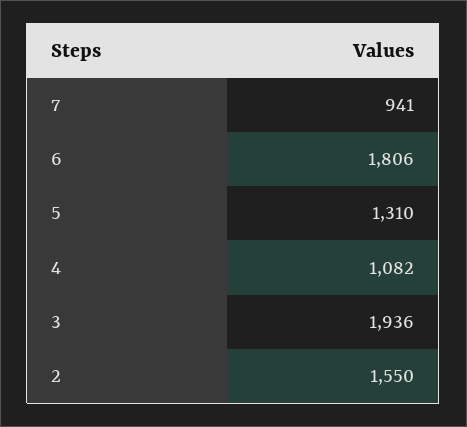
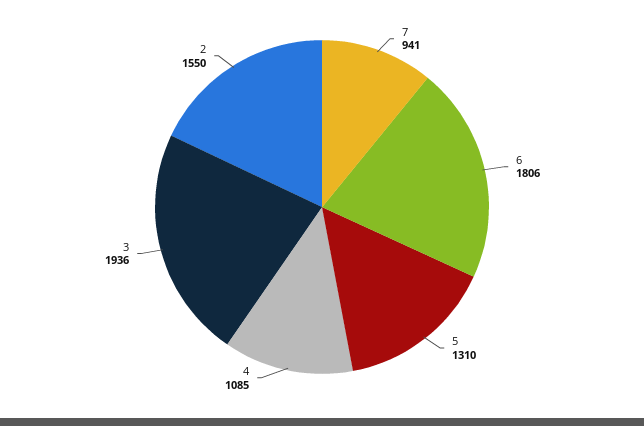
  {
    "7": 941,
    "6": 1806,
    "5": 1310,
-   "4": 1082,
+   "4": 1085,
    "3": 1936,
    "2": 1550
  }

